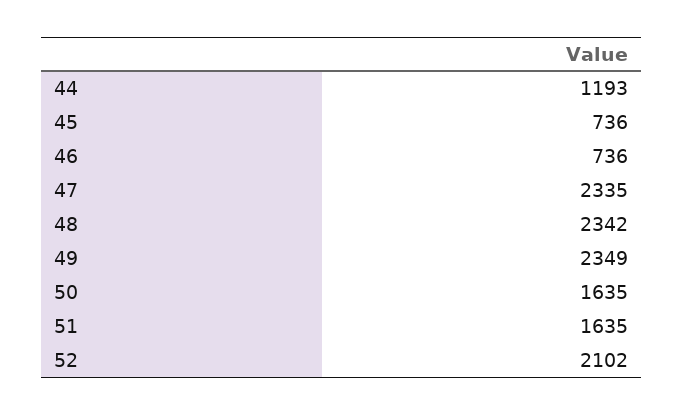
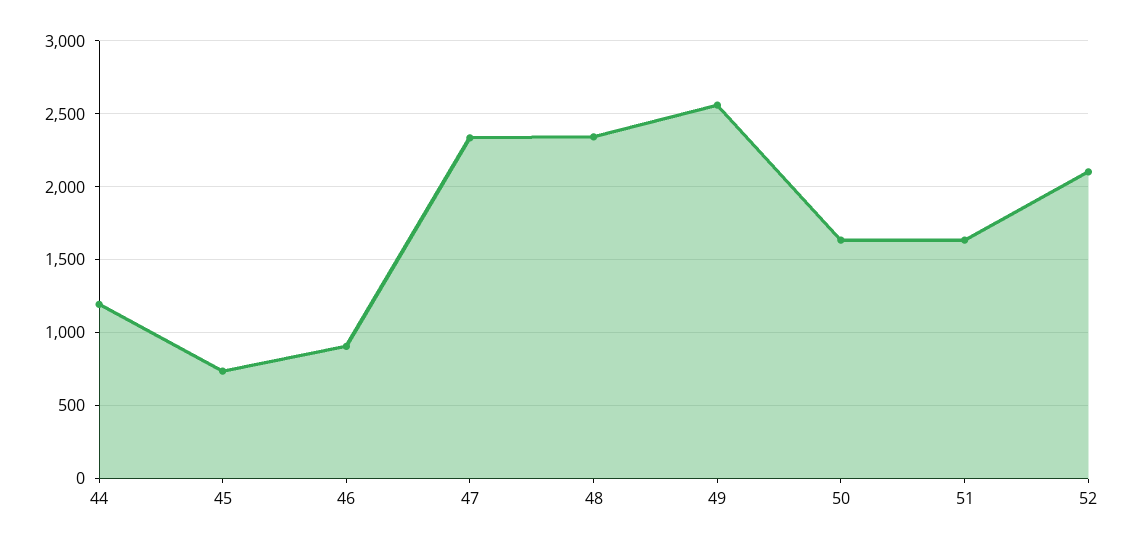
  {
    "44": 1193,
    "45": 736,
-   "46": 736,
+   "46": 900,
    "47": 2335,
    "48": 2342,
-   "49": 2349,
+   "49": 2550,
    "50": 1635,
    "51": 1635,
    "52": 2102
  }

